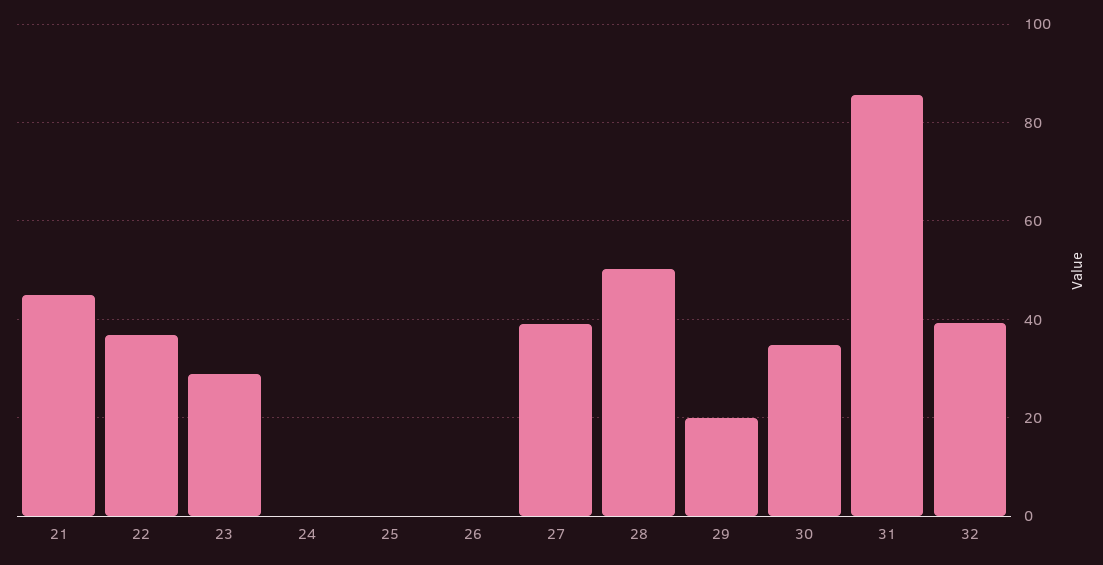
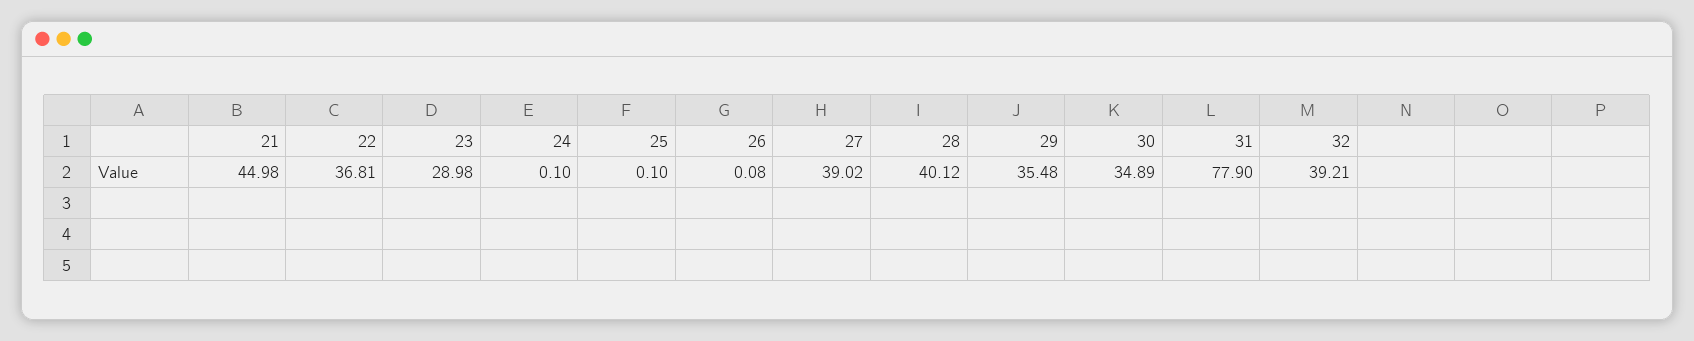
  {
    "21": 44.98,
    "22": 36.81,
    "23": 28.98,
    "24": 0.1,
    "25": 0.1,
    "26": 0.08,
    "27": 39.02,
-   "28": 50,
+   "28": 40.12,
-   "29": 20,
+   "29": 35.48,
    "30": 34.89,
-   "31": 86,
+   "31": 77.9,
    "32": 39.21
  }

